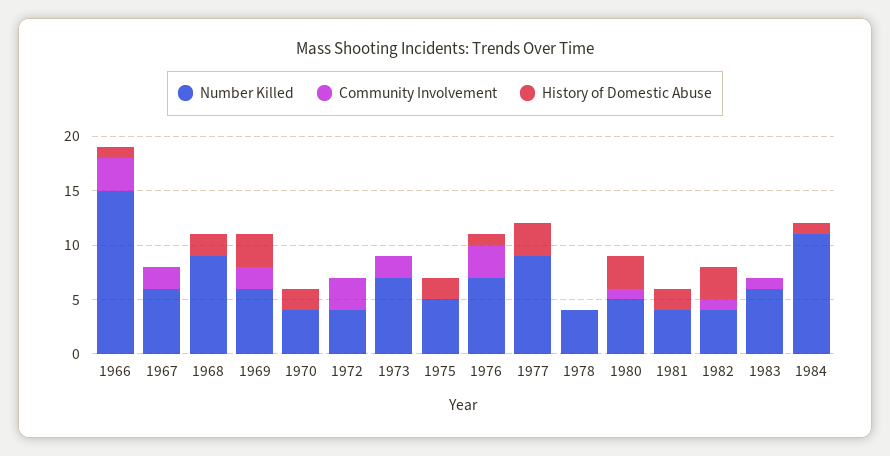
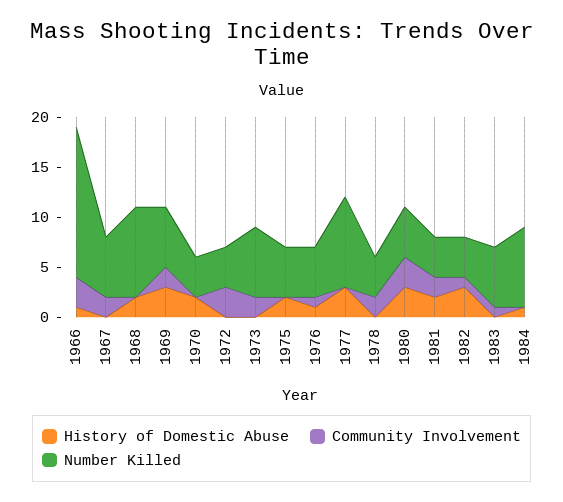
  {
    "Number Killed": {
      "1966": 15,
      "1967": 6,
      "1968": 9,
      "1969": 6,
      "1970": 4,
      "1972": 4,
      "1973": 7,
      "1975": 5,
-     "1976": 7,
+     "1976": 5,
      "1977": 9,
      "1978": 4,
      "1980": 5,
      "1981": 4,
      "1982": 4,
      "1983": 6,
-     "1984": 11
+     "1984": 8
    },
    "Community Involvement": {
      "1966": 3,
      "1967": 2,
      "1968": 0,
      "1969": 2,
      "1970": 0,
      "1972": 3,
      "1973": 2,
      "1975": 0,
-     "1976": 3,
+     "1976": 1,
      "1977": 0,
-     "1978": 0,
+     "1978": 2,
-     "1980": 1,
+     "1980": 3,
-     "1981": 0,
+     "1981": 2,
      "1982": 1,
      "1983": 1,
      "1984": 0
    },
    "History of Domestic Abuse": {
      "1966": 1,
      "1967": 0,
      "1968": 2,
      "1969": 3,
      "1970": 2,
      "1972": 0,
      "1973": 0,
      "1975": 2,
      "1976": 1,
      "1977": 3,
      "1978": 0,
      "1980": 3,
      "1981": 2,
      "1982": 3,
      "1983": 0,
      "1984": 1
    }
  }

